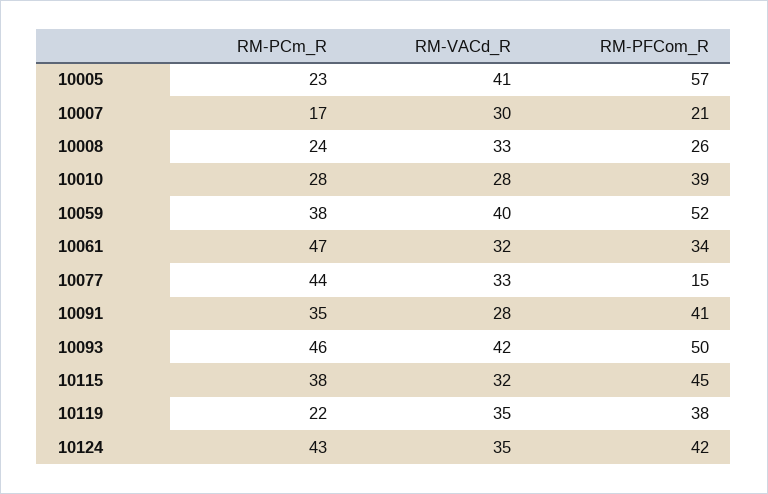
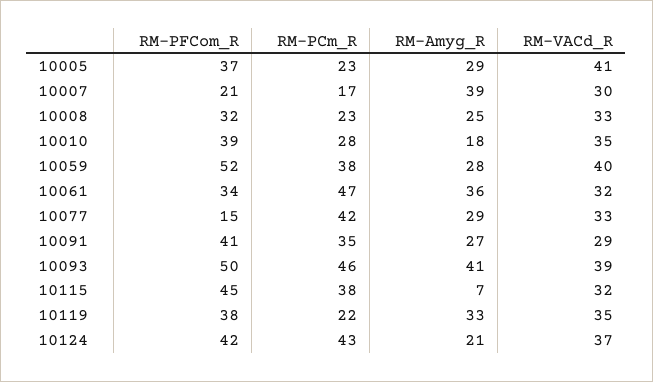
  {
    "RM-PCm_R": {
      "10005": 23,
      "10007": 17,
-     "10008": 24,
+     "10008": 23,
      "10010": 28,
      "10059": 38,
      "10061": 47,
-     "10077": 44,
+     "10077": 42,
      "10091": 35,
      "10093": 46,
      "10115": 38,
      "10119": 22,
      "10124": 43
    },
    "RM-VACd_R": {
      "10005": 41,
      "10007": 30,
      "10008": 33,
-     "10010": 28,
+     "10010": 35,
      "10059": 40,
      "10061": 32,
      "10077": 33,
-     "10091": 28,
+     "10091": 29,
-     "10093": 42,
+     "10093": 39,
      "10115": 32,
      "10119": 35,
-     "10124": 35
+     "10124": 37
    },
    "RM-PFCom_R": {
-     "10005": 57,
+     "10005": 37,
      "10007": 21,
-     "10008": 26,
+     "10008": 32,
      "10010": 39,
      "10059": 52,
      "10061": 34,
      "10077": 15,
      "10091": 41,
      "10093": 50,
      "10115": 45,
      "10119": 38,
      "10124": 42
-   }
+   },
+   "RM-Amyg_R": {
+     "10005": 29,
+     "10007": 39,
+     "10008": 25,
+     "10010": 18,
+     "10059": 28,
+     "10061": 36,
+     "10077": 29,
+     "10091": 27,
+     "10093": 41,
+     "10115": 7,
+     "10119": 33,
+     "10124": 21
+   }
  }

